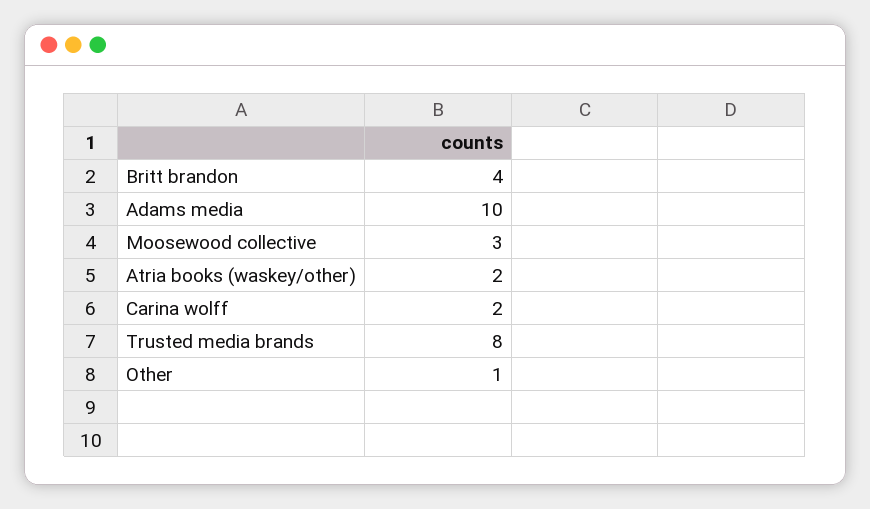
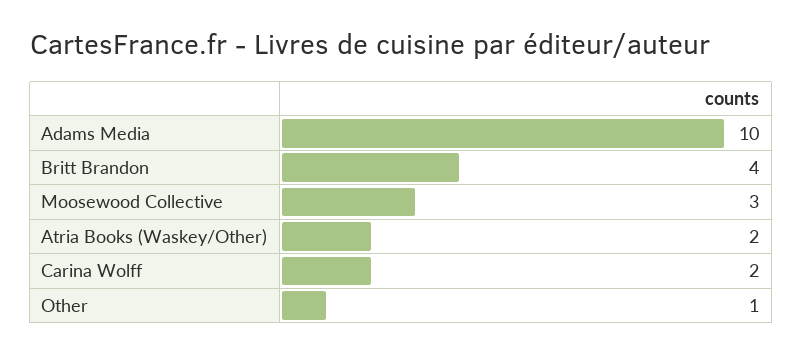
  {
    "Britt brandon": 4,
    "Adams media": 10,
    "Moosewood collective": 3,
    "Atria books (waskey/other)": 2,
    "Carina wolff": 2,
-   "Trusted media brands": 8,
    "Other": 1
  }

